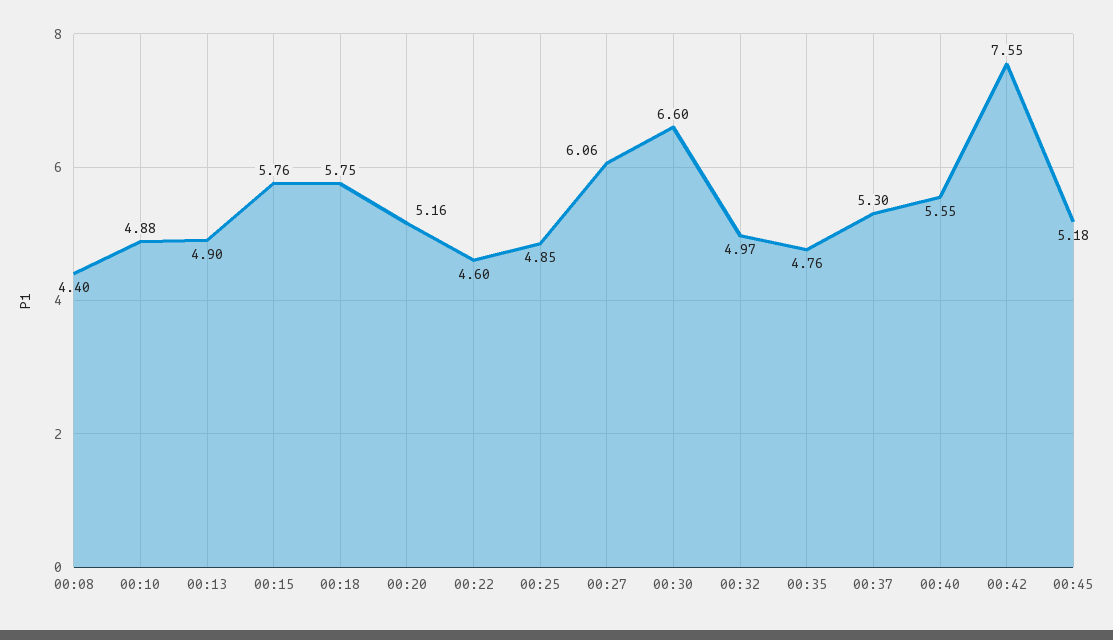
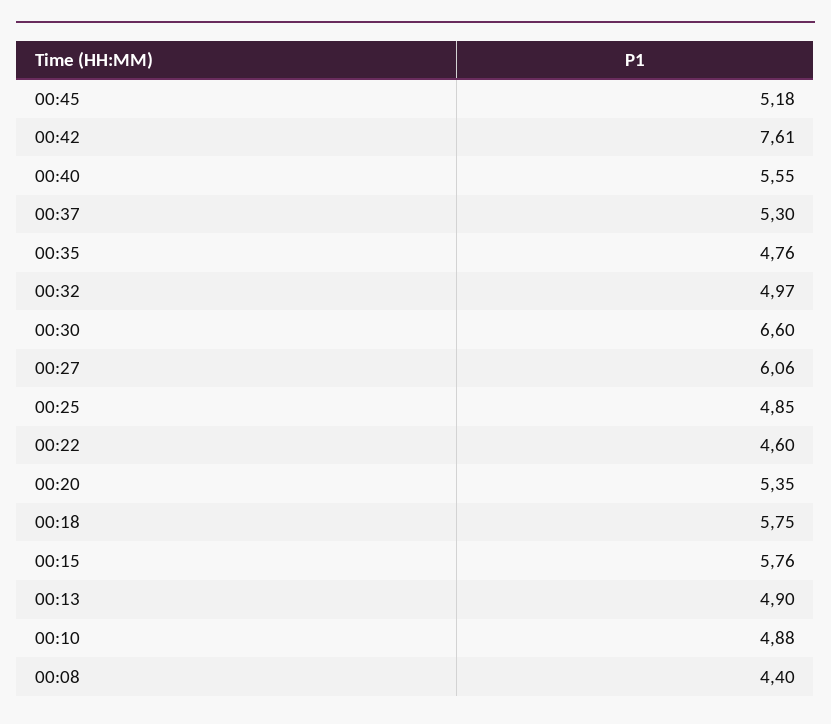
  {
    "00:08": 4.4,
    "00:10": 4.88,
    "00:13": 4.9,
    "00:15": 5.76,
    "00:18": 5.75,
-   "00:20": 5.16,
+   "00:20": 5.35,
    "00:22": 4.6,
    "00:25": 4.85,
    "00:27": 6.06,
    "00:30": 6.6,
    "00:32": 4.97,
    "00:35": 4.76,
    "00:37": 5.3,
    "00:40": 5.55,
-   "00:42": 7.55,
+   "00:42": 7.61,
    "00:45": 5.18
  }

